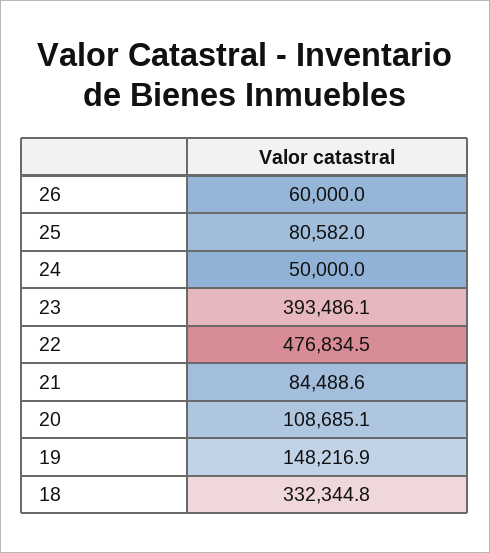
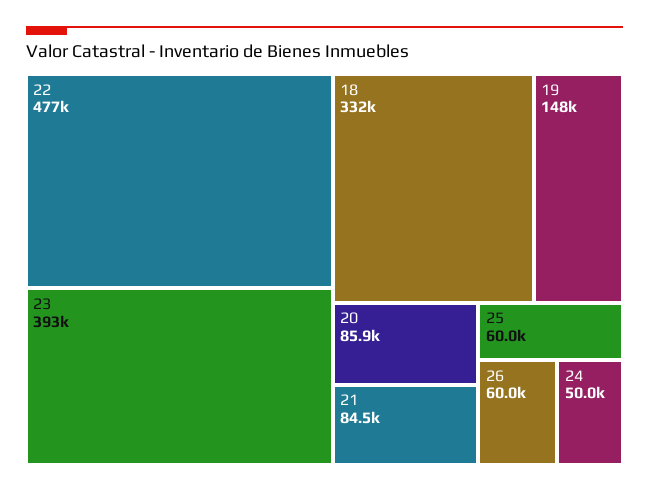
  {
    "26": 60000,
-   "25": 80582,
+   "25": 60000,
    "24": 50000,
    "23": 393486.1,
    "22": 476834.5,
    "21": 84488.6,
-   "20": 108685.1,
+   "20": 85900,
    "19": 148216.9,
    "18": 332344.8
  }

